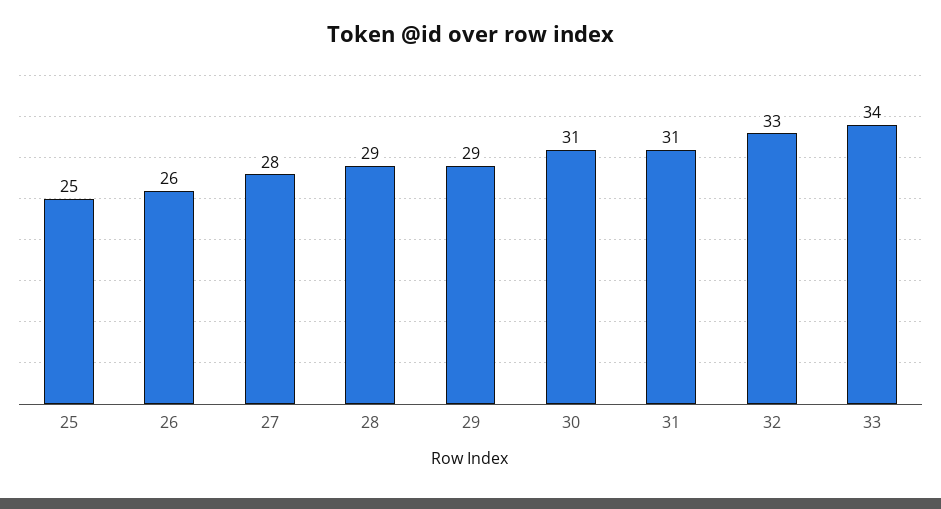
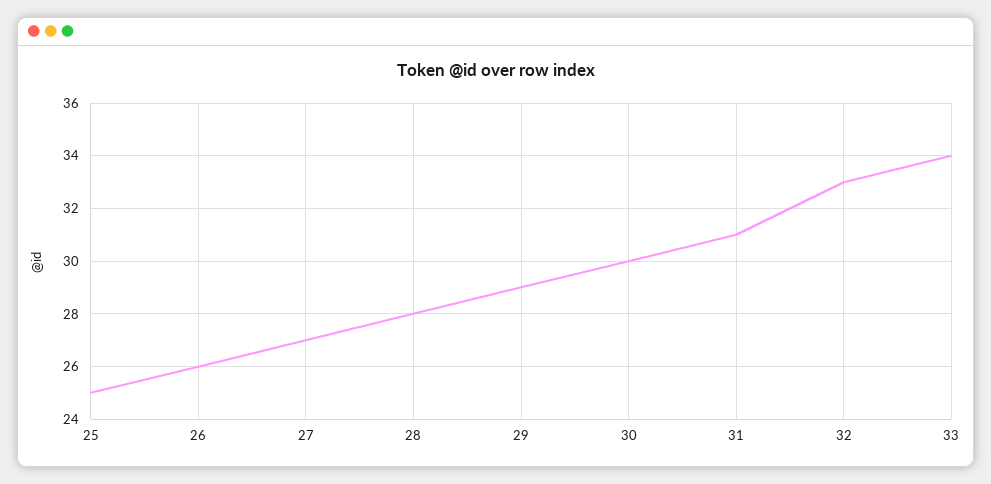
  {
    "25": 25,
    "26": 26,
-   "27": 28,
+   "27": 27,
-   "28": 29,
+   "28": 28,
    "29": 29,
-   "30": 31,
+   "30": 30,
    "31": 31,
    "32": 33,
    "33": 34
  }

